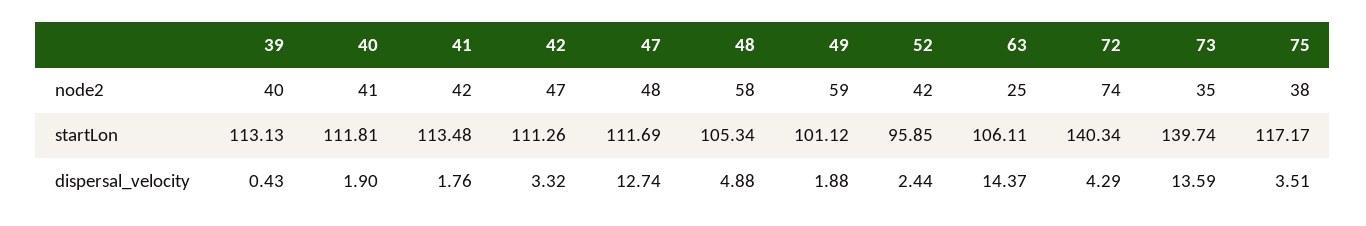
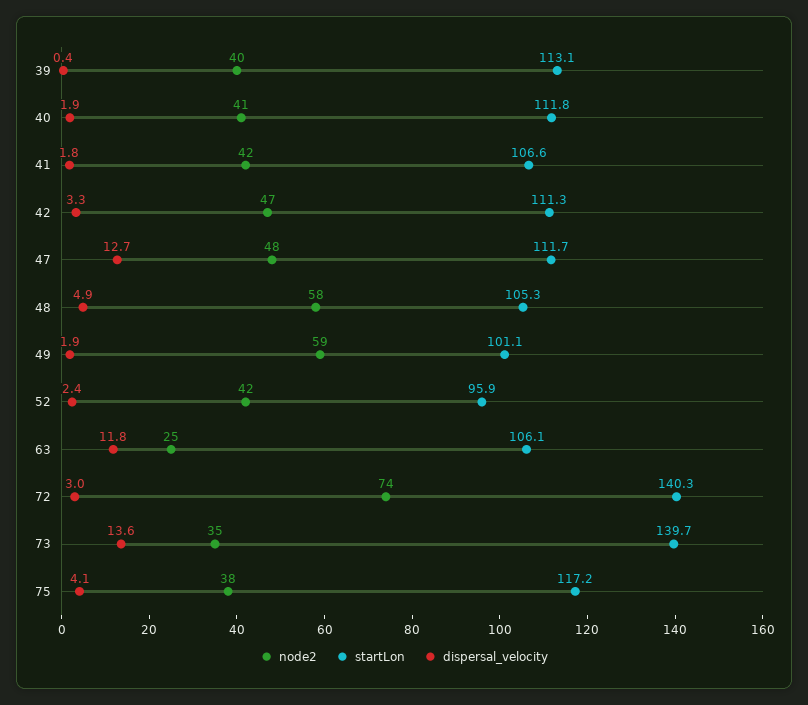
  {
    "node2": {
      "39": 40,
      "40": 41,
      "41": 42,
      "42": 47,
      "47": 48,
      "48": 58,
      "49": 59,
      "52": 42,
      "63": 25,
      "72": 74,
      "73": 35,
      "75": 38
    },
    "startLon": {
      "39": 113.13,
      "40": 111.81,
-     "41": 113.48,
+     "41": 106.6,
      "42": 111.26,
      "47": 111.69,
      "48": 105.34,
      "49": 101.12,
      "52": 95.85,
      "63": 106.11,
      "72": 140.34,
      "73": 139.74,
      "75": 117.17
    },
    "dispersal_velocity": {
      "39": 0.43,
      "40": 1.9,
      "41": 1.76,
      "42": 3.32,
      "47": 12.74,
      "48": 4.88,
      "49": 1.88,
      "52": 2.44,
-     "63": 14.37,
+     "63": 11.8,
-     "72": 4.29,
+     "72": 3,
      "73": 13.59,
-     "75": 3.51
+     "75": 4.1
    }
  }

